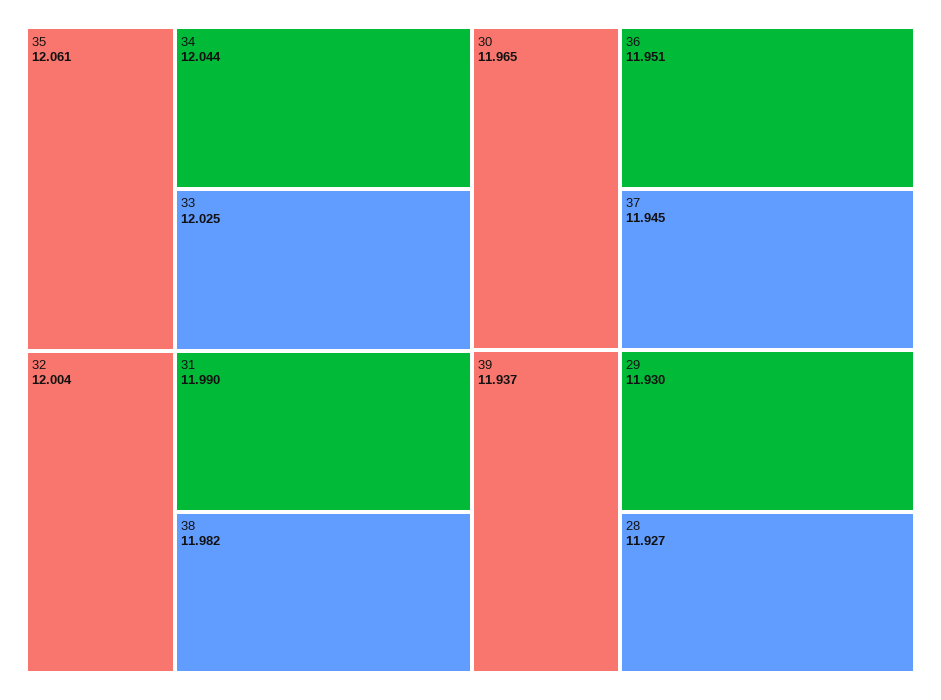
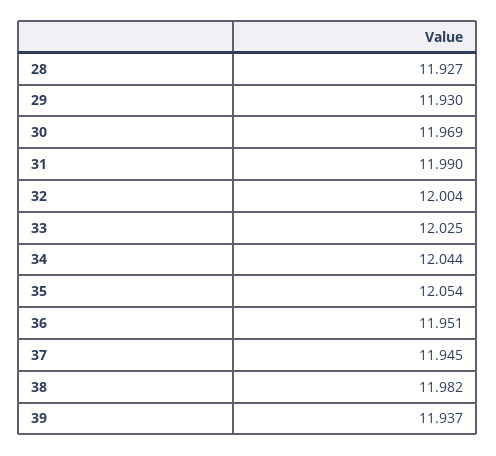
  {
-   "35": 12.061,
+   "35": 12.054,
    "34": 12.044,
    "33": 12.025,
    "32": 12.004,
    "31": 11.99,
    "38": 11.982,
-   "30": 11.965,
+   "30": 11.969,
    "36": 11.951,
    "37": 11.945,
    "39": 11.937,
    "29": 11.93,
    "28": 11.927
  }

